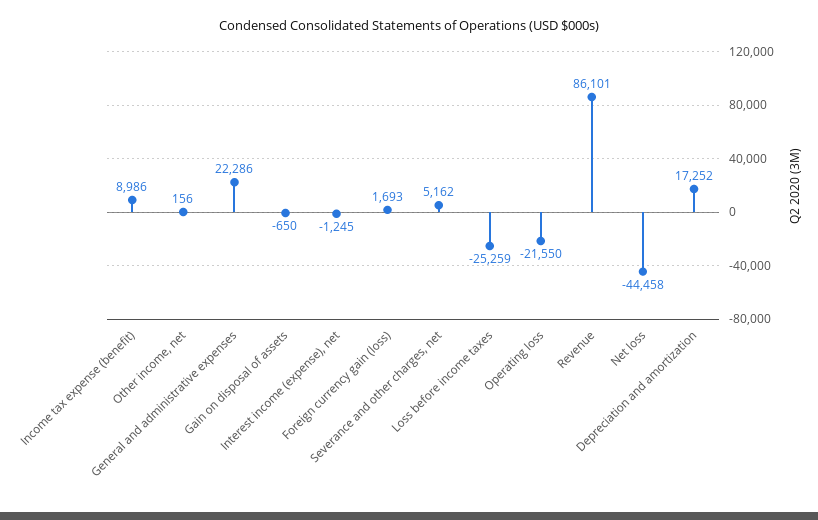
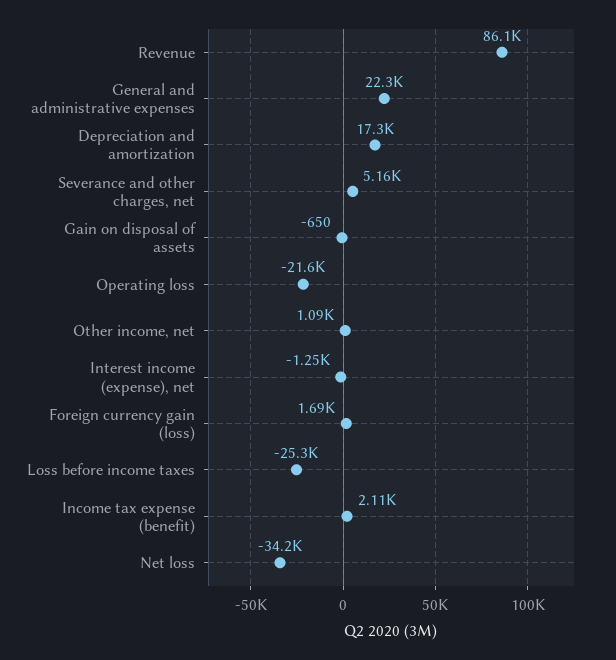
  {
-   "Income tax expense (benefit)": 8986,
+   "Income tax expense (benefit)": 2110,
-   "Other income, net": 156,
+   "Other income, net": 1090,
    "General and administrative expenses": 22286,
    "Gain on disposal of assets": -650,
    "Interest income (expense), net": -1245,
    "Foreign currency gain (loss)": 1693,
    "Severance and other charges, net": 5162,
    "Loss before income taxes": -25259,
    "Operating loss": -21550,
    "Revenue": 86101,
-   "Net loss": -44458,
+   "Net loss": -34200,
    "Depreciation and amortization": 17252
  }

